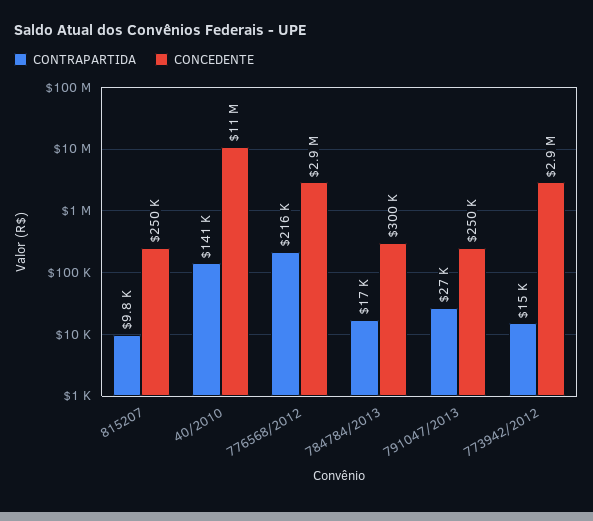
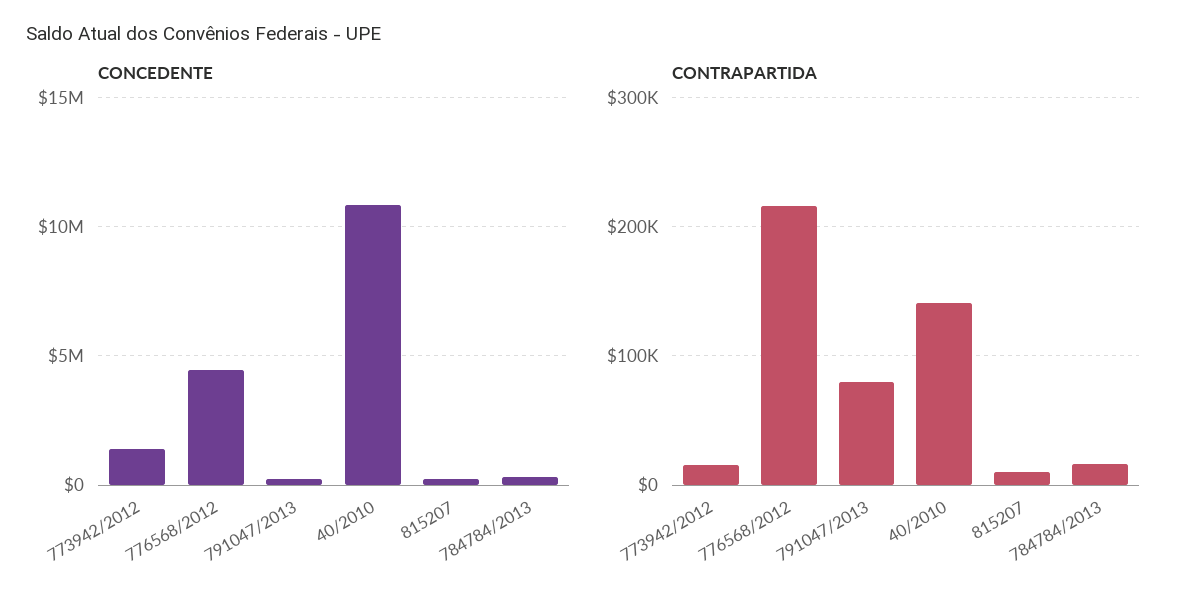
  {
    "CONTRAPARTIDA": {
      "815207": 9800,
      "40/2010": 141000,
      "776568/2012": 216000,
      "784784/2013": 17000,
-     "791047/2013": 27000,
+     "791047/2013": 80000,
      "773942/2012": 15000
    },
    "CONCEDENTE": {
      "815207": 250000,
      "40/2010": 11000000,
-     "776568/2012": 2900000,
+     "776568/2012": 4500000,
      "784784/2013": 300000,
      "791047/2013": 250000,
-     "773942/2012": 2900000
+     "773942/2012": 1500000
    }
  }

